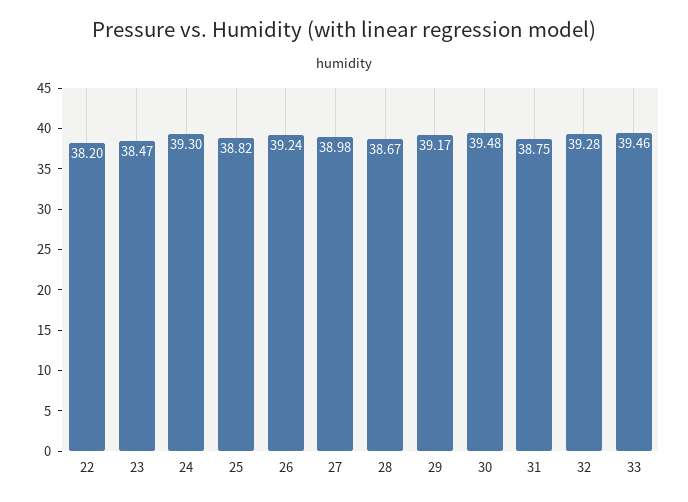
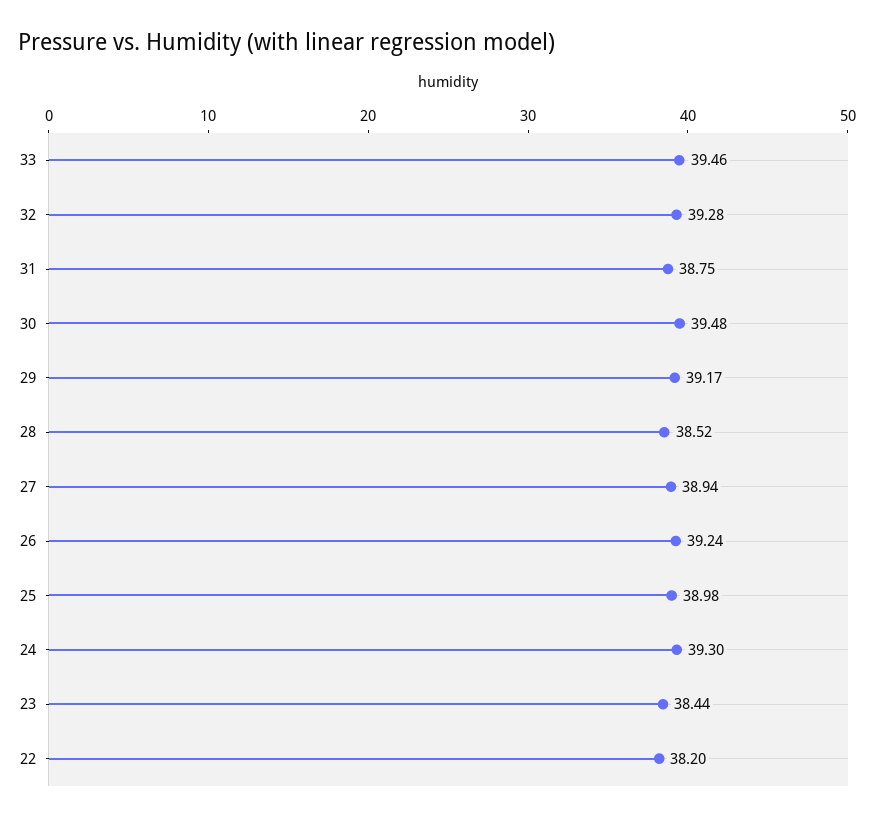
  {
    "22": 38.2,
-   "23": 38.47,
+   "23": 38.44,
    "24": 39.3,
-   "25": 38.82,
+   "25": 38.98,
    "26": 39.24,
-   "27": 38.98,
+   "27": 38.94,
-   "28": 38.67,
+   "28": 38.52,
    "29": 39.17,
    "30": 39.48,
    "31": 38.75,
    "32": 39.28,
    "33": 39.46
  }

